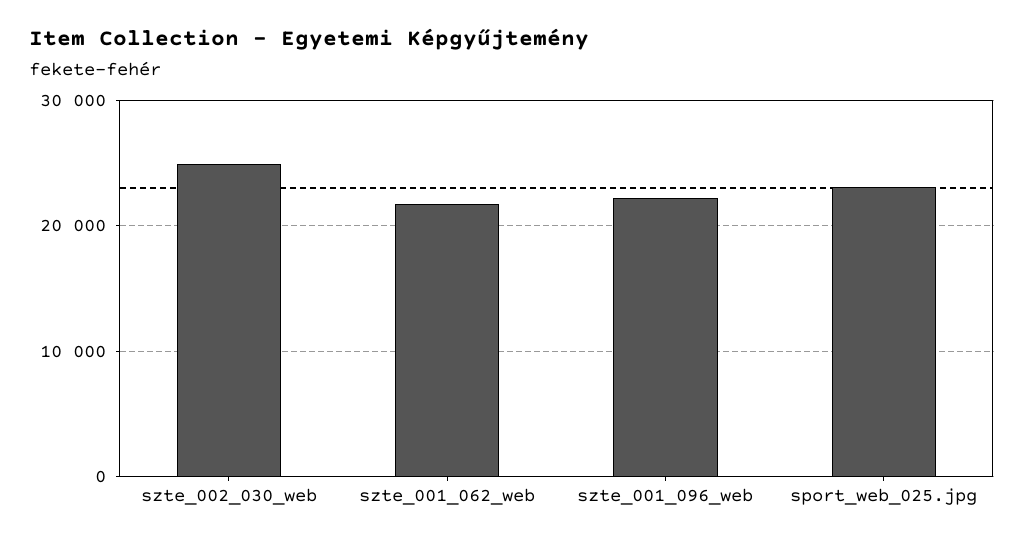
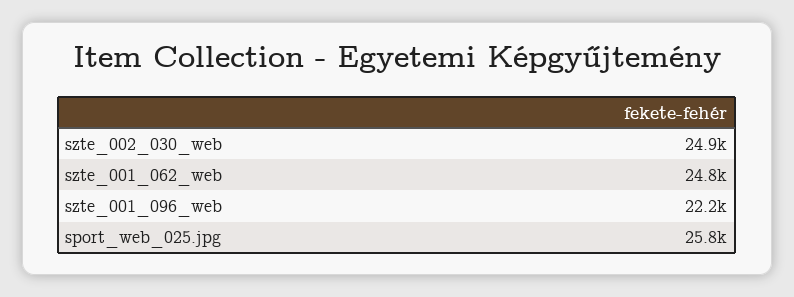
  {
    "szte_002_030_web": 24900,
-   "szte_001_062_web": 22000,
+   "szte_001_062_web": 24800,
    "szte_001_096_web": 22200,
-   "sport_web_025.jpg": 23000
+   "sport_web_025.jpg": 25800
  }

